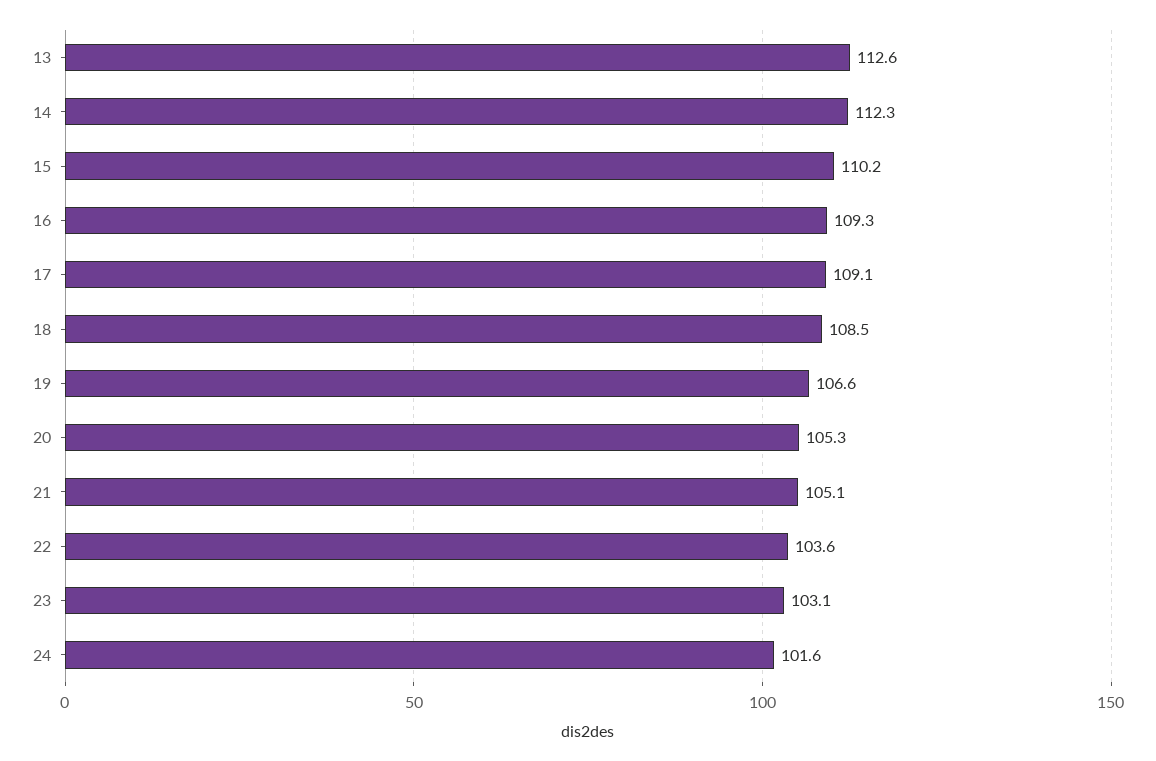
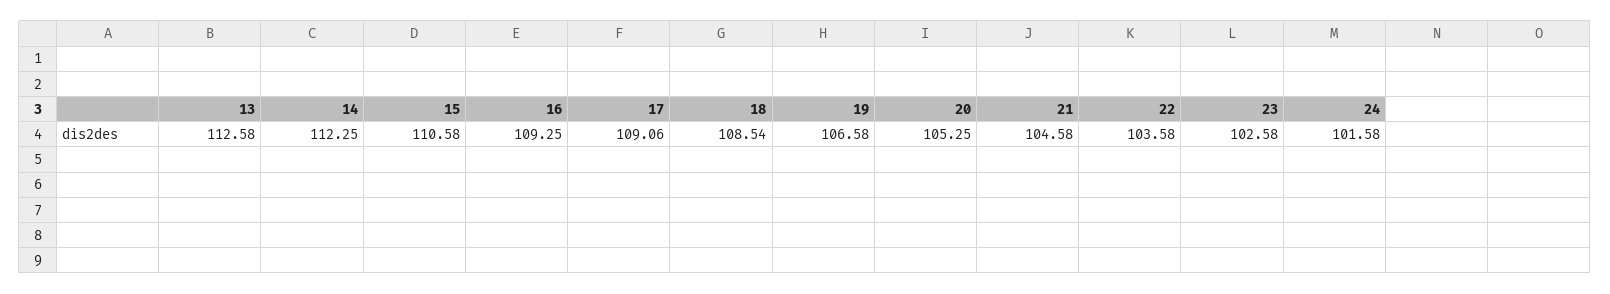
  {
    "13": 112.58,
    "14": 112.25,
-   "15": 110.2,
+   "15": 110.58,
    "16": 109.25,
    "17": 109.06,
    "18": 108.54,
    "19": 106.58,
    "20": 105.25,
-   "21": 105.1,
+   "21": 104.58,
    "22": 103.58,
-   "23": 103.1,
+   "23": 102.58,
    "24": 101.58
  }

